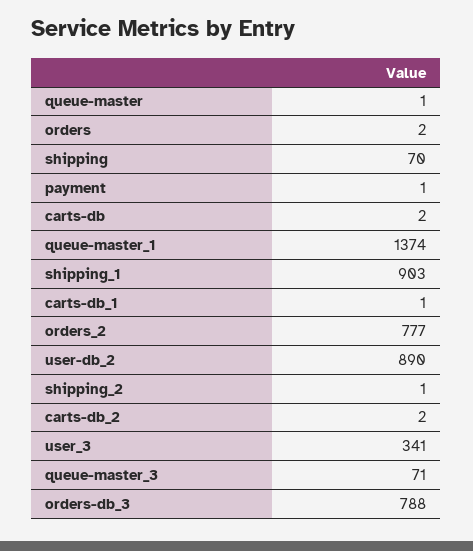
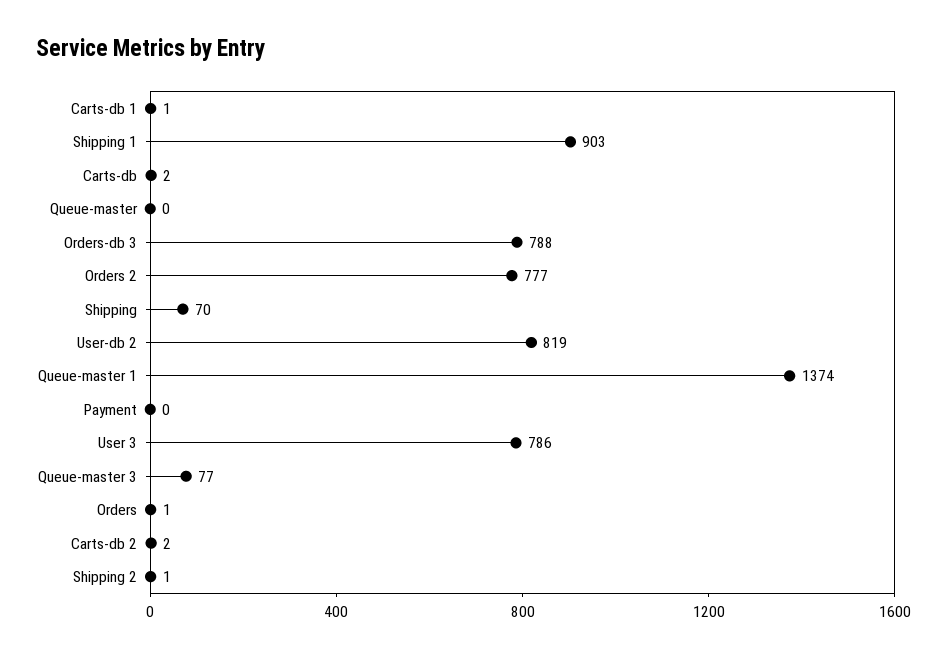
  {
-   "queue-master": 1,
+   "queue-master": 0,
-   "orders": 2,
+   "orders": 1,
    "shipping": 70,
-   "payment": 1,
+   "payment": 0,
    "carts-db": 2,
    "queue-master_1": 1374,
    "shipping_1": 903,
    "carts-db_1": 1,
    "orders_2": 777,
-   "user-db_2": 890,
+   "user-db_2": 819,
    "shipping_2": 1,
    "carts-db_2": 2,
-   "user_3": 341,
+   "user_3": 786,
-   "queue-master_3": 71,
+   "queue-master_3": 77,
    "orders-db_3": 788
  }

